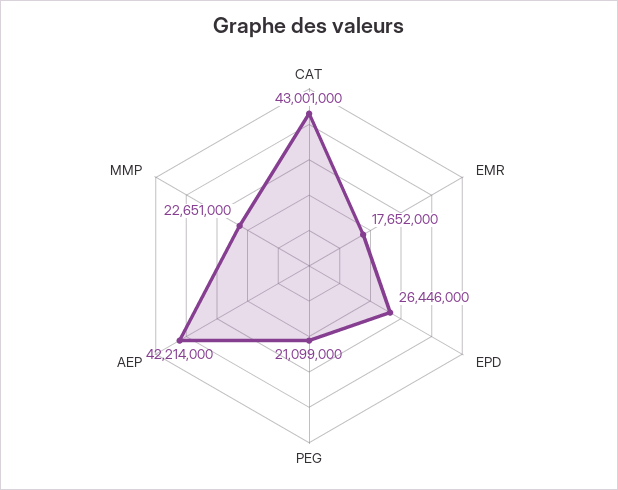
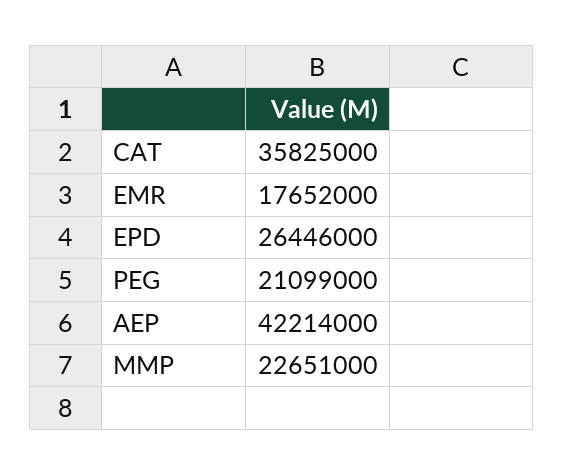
  {
-   "CAT": 43001000,
+   "CAT": 35825000,
    "EMR": 17652000,
    "EPD": 26446000,
    "PEG": 21099000,
    "AEP": 42214000,
    "MMP": 22651000
  }

